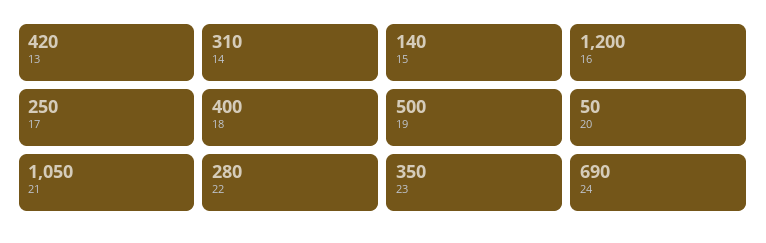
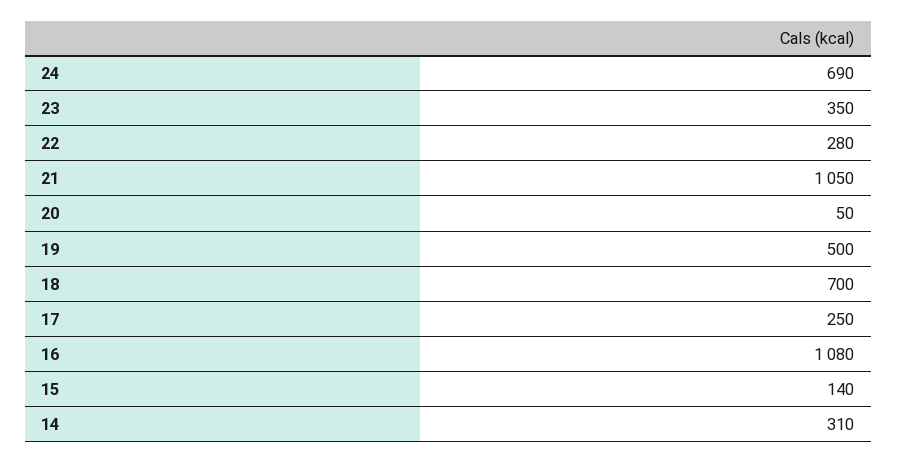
  {
-   "13": 420,
    "14": 310,
    "15": 140,
-   "16": 1200,
+   "16": 1080,
    "17": 250,
-   "18": 400,
+   "18": 700,
    "19": 500,
    "20": 50,
    "21": 1050,
    "22": 280,
    "23": 350,
    "24": 690
  }

